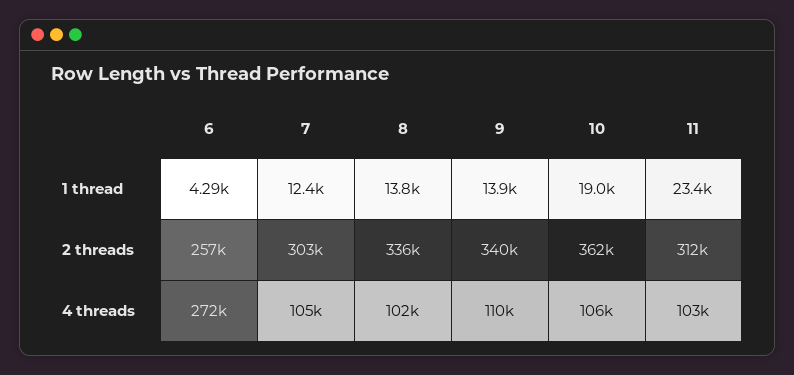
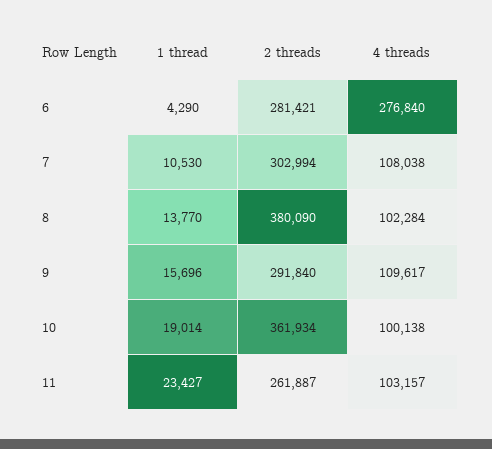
  {
    "6": {
      "1 thread": 4290,
-     "2 threads": 257000,
+     "2 threads": 281421,
-     "4 threads": 272000
+     "4 threads": 276840
    },
    "7": {
-     "1 thread": 12400,
+     "1 thread": 10530,
      "2 threads": 302994,
-     "4 threads": 105000
+     "4 threads": 108038
    },
    "8": {
      "1 thread": 13770,
-     "2 threads": 336000,
+     "2 threads": 380090,
      "4 threads": 102284
    },
    "9": {
-     "1 thread": 13900,
+     "1 thread": 15696,
-     "2 threads": 340000,
+     "2 threads": 291840,
      "4 threads": 109617
    },
    "10": {
      "1 thread": 19014,
      "2 threads": 361934,
-     "4 threads": 106000
+     "4 threads": 100138
    },
    "11": {
      "1 thread": 23427,
-     "2 threads": 312000,
+     "2 threads": 261887,
      "4 threads": 103157
    }
  }

